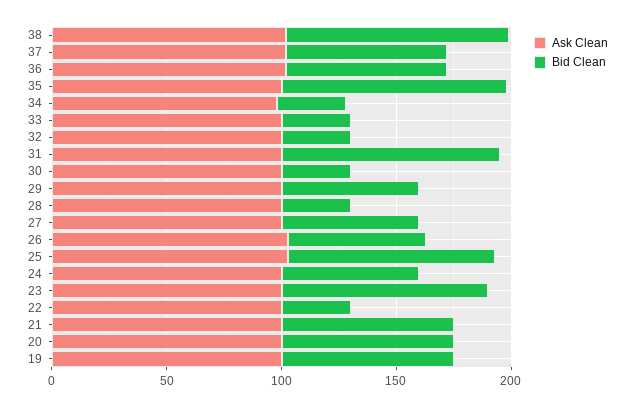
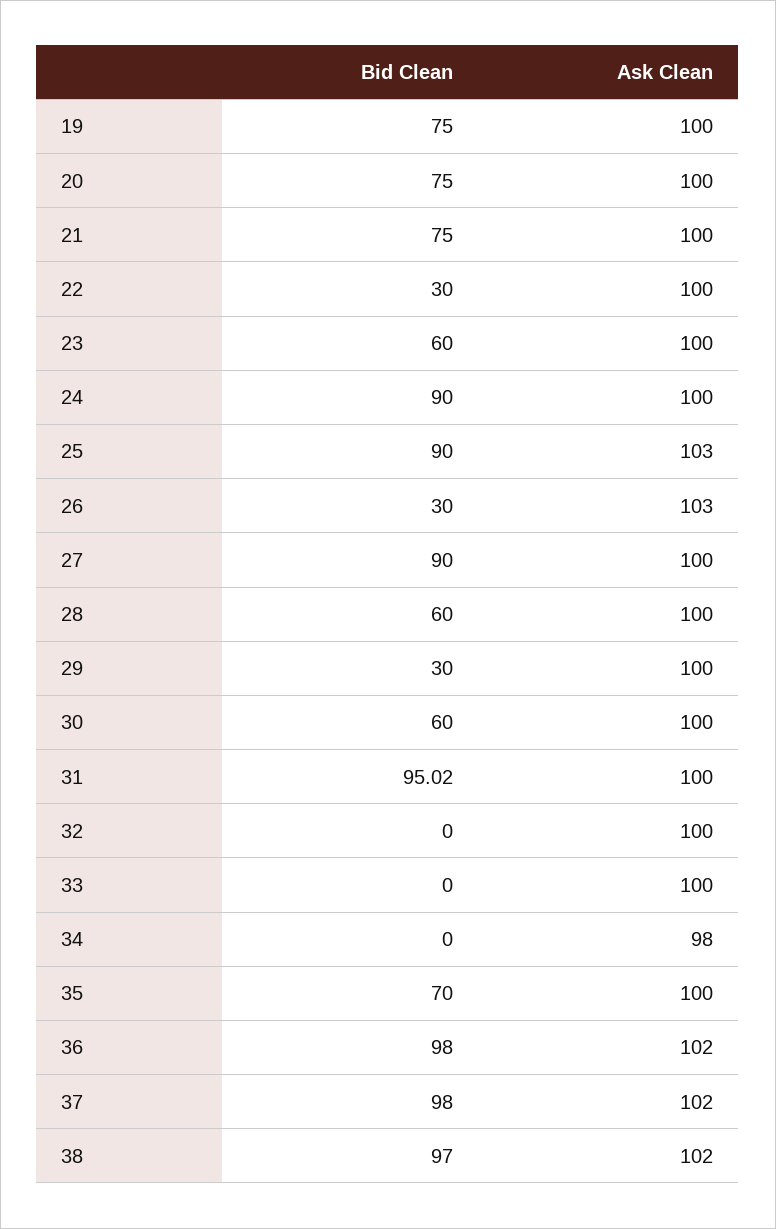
  {
    "Ask Clean": {
      "38": 102,
      "37": 102,
      "36": 102,
      "35": 100,
      "34": 98,
      "33": 100,
      "32": 100,
      "31": 100,
      "30": 100,
      "29": 100,
      "28": 100,
      "27": 100,
      "26": 103,
      "25": 103,
      "24": 100,
      "23": 100,
      "22": 100,
      "21": 100,
      "20": 100,
      "19": 100
    },
    "Bid Clean": {
      "38": 97,
-     "37": 70,
+     "37": 98,
-     "36": 70,
+     "36": 98,
-     "35": 100,
+     "35": 70,
-     "34": 30,
+     "34": 0,
-     "33": 30,
+     "33": 0,
-     "32": 30,
+     "32": 0,
      "31": 95.02,
-     "30": 30,
+     "30": 60,
-     "29": 60,
+     "29": 30,
-     "28": 30,
+     "28": 60,
-     "27": 60,
+     "27": 90,
-     "26": 60,
+     "26": 30,
      "25": 90,
-     "24": 60,
+     "24": 90,
-     "23": 90,
+     "23": 60,
      "22": 30,
      "21": 75,
      "20": 75,
      "19": 75
    }
  }

